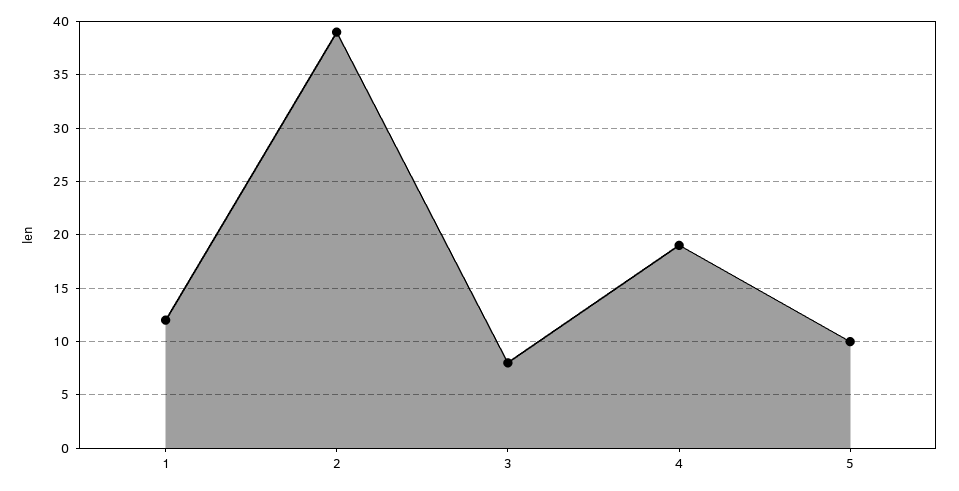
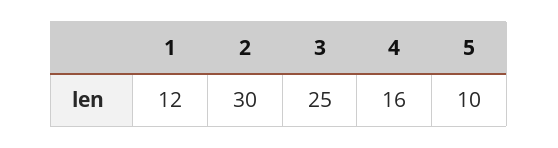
  {
    "1": 12,
-   "2": 39,
+   "2": 30,
-   "3": 8,
+   "3": 25,
-   "4": 19,
+   "4": 16,
    "5": 10
  }

